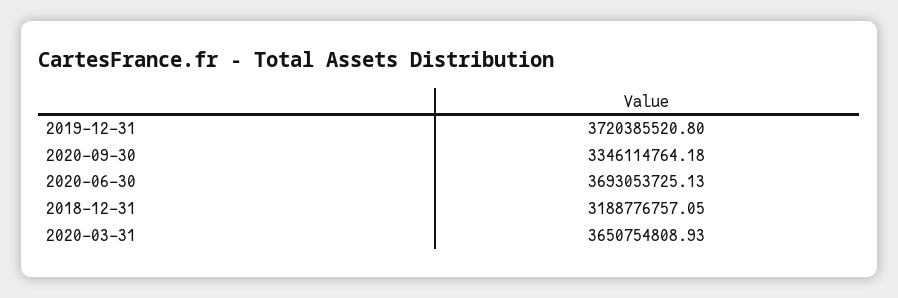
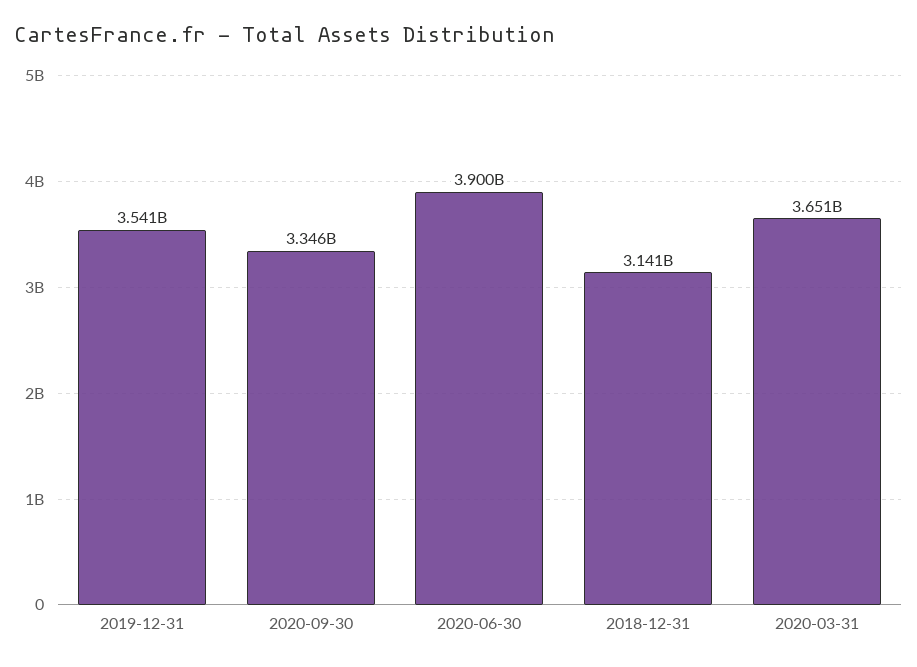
  {
-   "2019-12-31": 3720385520.8,
+   "2019-12-31": 3541000000,
    "2020-09-30": 3346114764.18,
-   "2020-06-30": 3693053725.13,
+   "2020-06-30": 3900000000,
-   "2018-12-31": 3188776757.05,
+   "2018-12-31": 3141000000,
    "2020-03-31": 3650754808.93
  }

